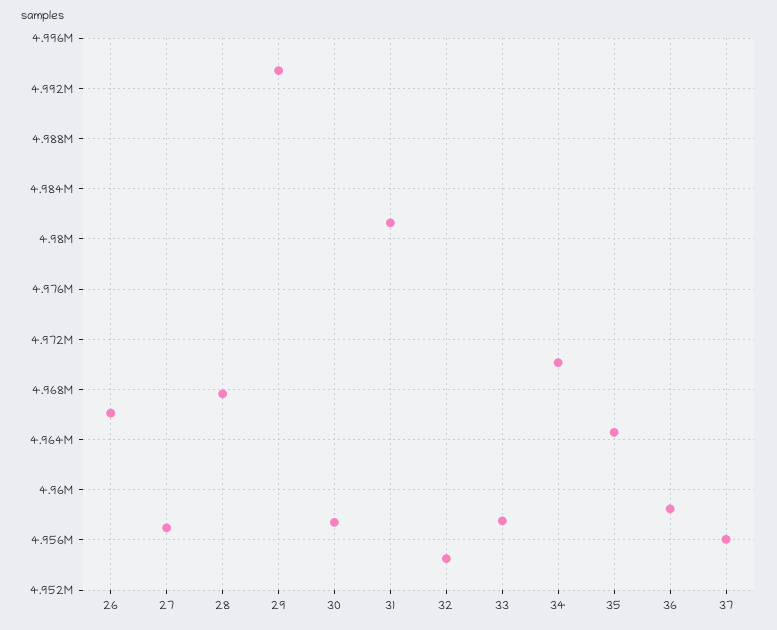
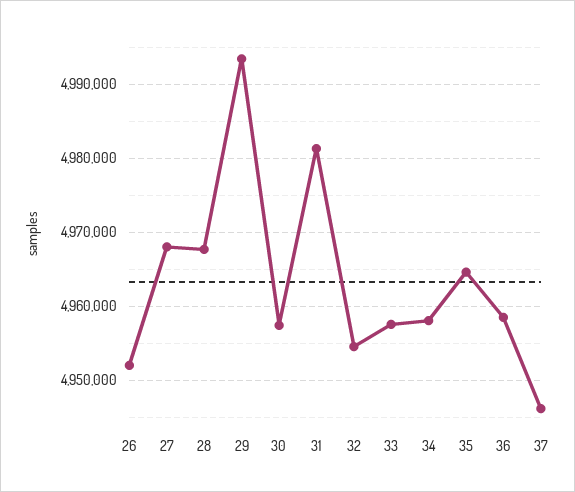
  {
-   "26": 4966000,
+   "26": 4952000,
-   "27": 4957000,
+   "27": 4968000,
    "28": 4967500,
    "29": 4993500,
    "30": 4957500,
    "31": 4981500,
    "32": 4954500,
    "33": 4957500,
-   "34": 4970000,
+   "34": 4958000,
    "35": 4964500,
    "36": 4958500,
-   "37": 4956000
+   "37": 4946000
  }

